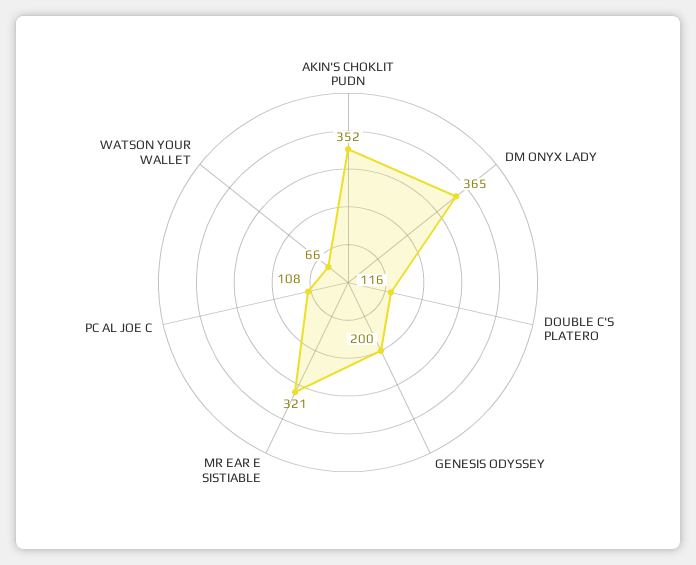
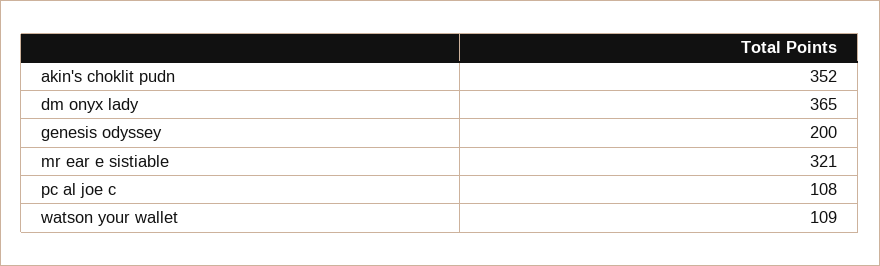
  {
    "AKIN'S CHOKLIT PUDN": 352,
    "DM ONYX LADY": 365,
-   "DOUBLE C'S PLATERO": 116,
    "GENESIS ODYSSEY": 200,
    "MR EAR E SISTIABLE": 321,
    "PC AL JOE C": 108,
-   "WATSON YOUR WALLET": 66
+   "WATSON YOUR WALLET": 109
  }

